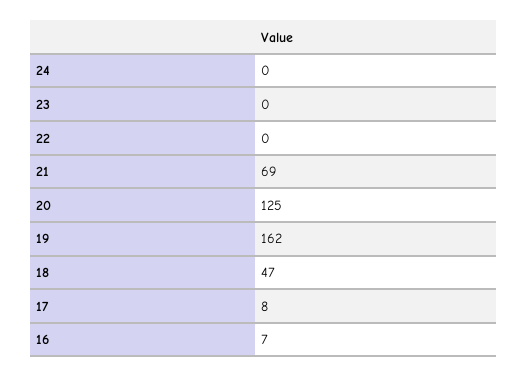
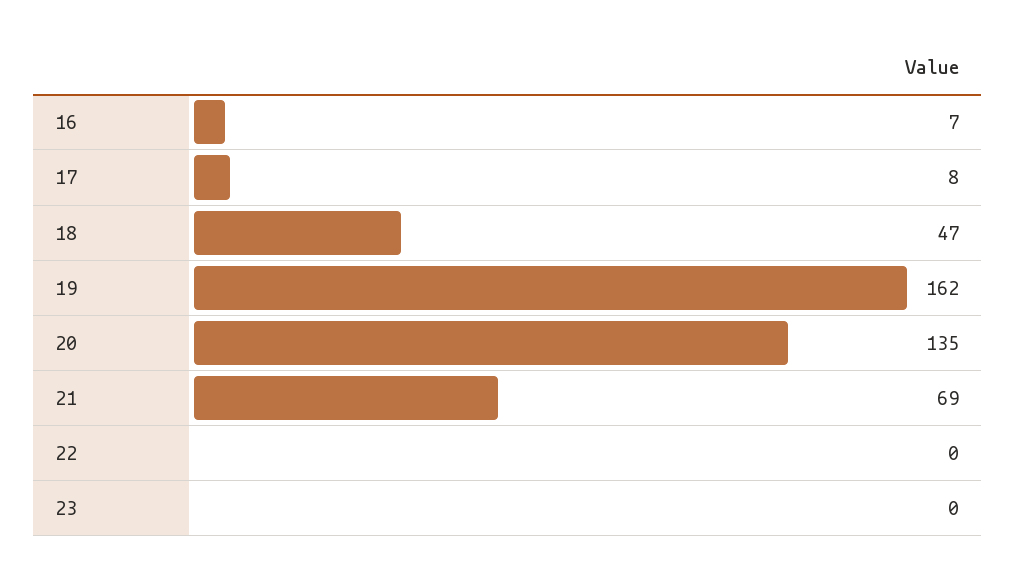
  {
-   "24": 0,
    "23": 0,
    "22": 0,
    "21": 69,
-   "20": 125,
+   "20": 135,
    "19": 162,
    "18": 47,
    "17": 8,
    "16": 7
  }

